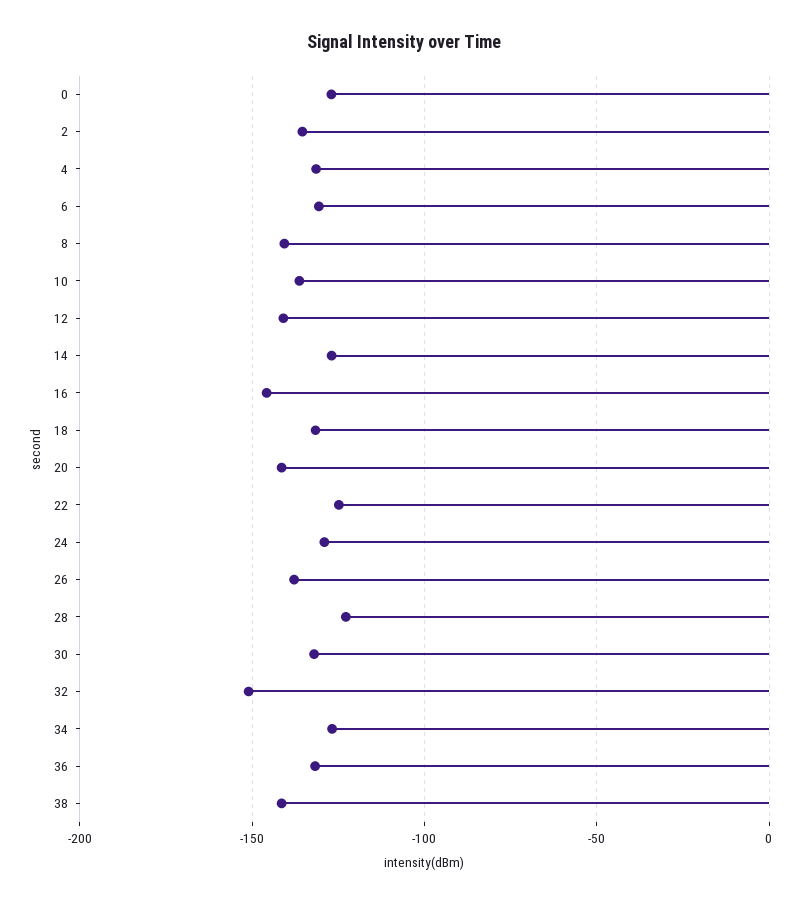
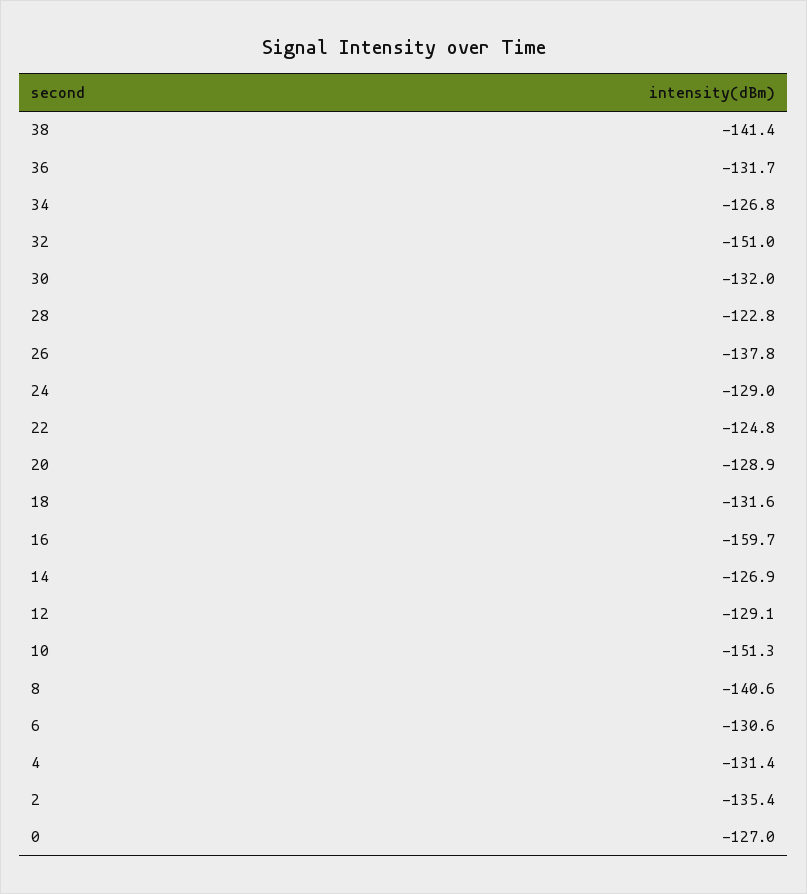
  {
    "0": -127,
    "2": -135.4,
    "4": -131.4,
    "6": -130.6,
    "8": -140.6,
-   "10": -135,
+   "10": -151.3,
-   "12": -140,
+   "12": -129.1,
    "14": -126.9,
-   "16": -145,
+   "16": -159.7,
    "18": -131.6,
-   "20": -140,
+   "20": -128.9,
    "22": -124.8,
    "24": -129,
    "26": -137.8,
    "28": -122.8,
    "30": -132,
    "32": -151,
    "34": -126.8,
    "36": -131.7,
    "38": -141.4
  }

